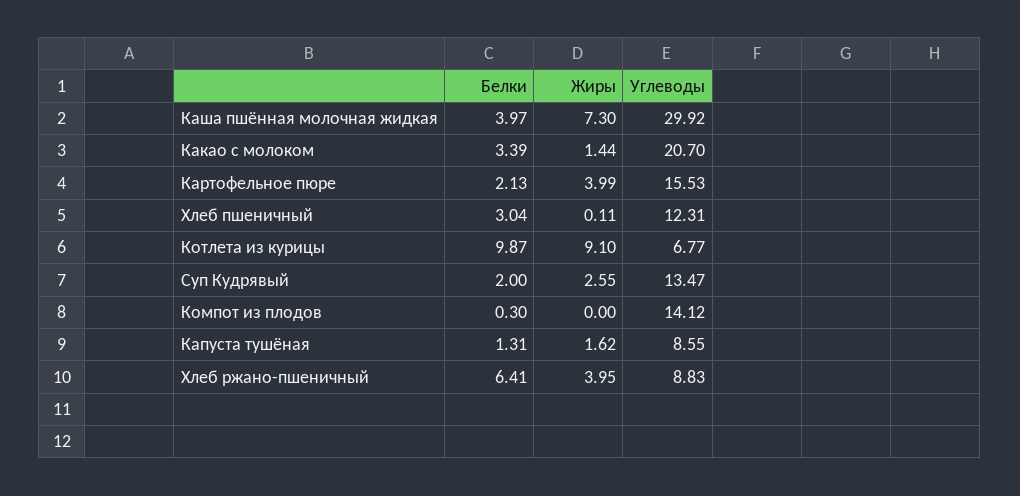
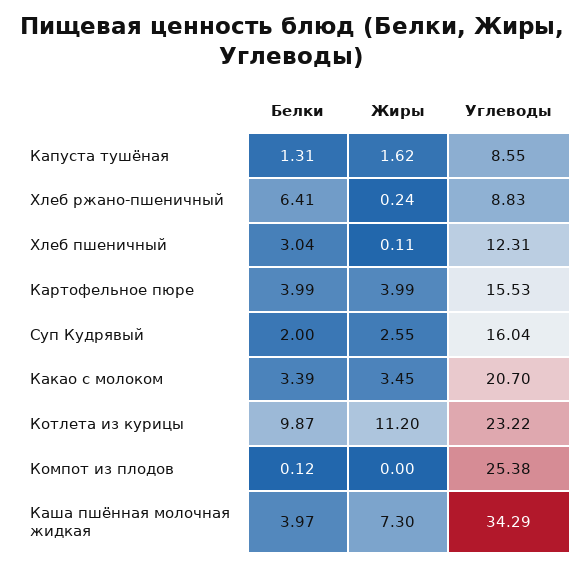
  {
    "Белки": {
      "Каша пшённая молочная жидкая": 3.97,
      "Какао с молоком": 3.39,
-     "Картофельное пюре": 2.13,
+     "Картофельное пюре": 3.99,
      "Хлеб пшеничный": 3.04,
      "Котлета из курицы": 9.87,
      "Суп Кудрявый": 2,
-     "Компот из плодов": 0.3,
+     "Компот из плодов": 0.12,
      "Капуста тушёная": 1.31,
      "Хлеб ржано-пшеничный": 6.41
    },
    "Жиры": {
      "Каша пшённая молочная жидкая": 7.3,
-     "Какао с молоком": 1.44,
+     "Какао с молоком": 3.45,
      "Картофельное пюре": 3.99,
      "Хлеб пшеничный": 0.11,
-     "Котлета из курицы": 9.1,
+     "Котлета из курицы": 11.2,
      "Суп Кудрявый": 2.55,
      "Компот из плодов": 0,
      "Капуста тушёная": 1.62,
-     "Хлеб ржано-пшеничный": 3.95
+     "Хлеб ржано-пшеничный": 0.24
    },
    "Углеводы": {
-     "Каша пшённая молочная жидкая": 29.92,
+     "Каша пшённая молочная жидкая": 34.29,
      "Какао с молоком": 20.7,
      "Картофельное пюре": 15.53,
      "Хлеб пшеничный": 12.31,
-     "Котлета из курицы": 6.77,
+     "Котлета из курицы": 23.22,
-     "Суп Кудрявый": 13.47,
+     "Суп Кудрявый": 16.04,
-     "Компот из плодов": 14.12,
+     "Компот из плодов": 25.38,
      "Капуста тушёная": 8.55,
      "Хлеб ржано-пшеничный": 8.83
    }
  }

